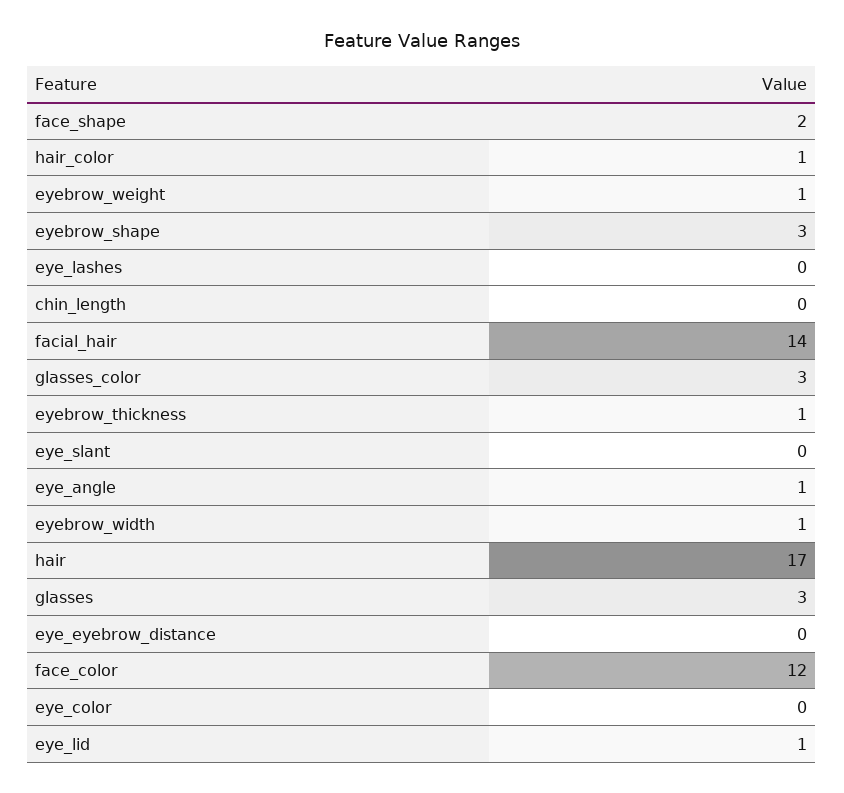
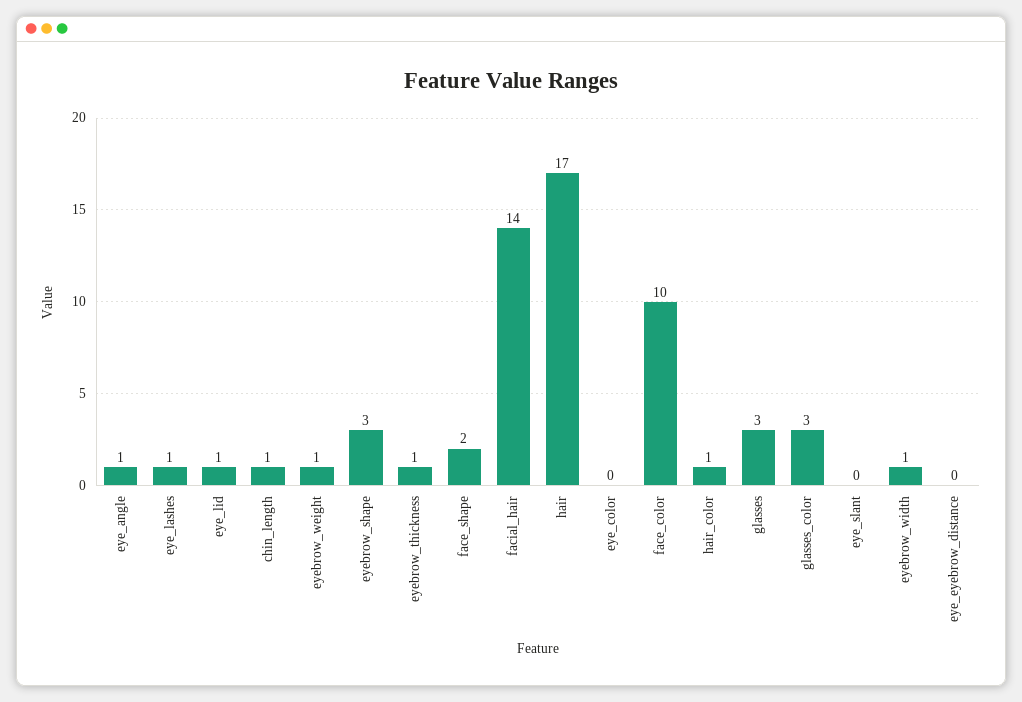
  {
    "face_shape": 2,
    "hair_color": 1,
    "eyebrow_weight": 1,
    "eyebrow_shape": 3,
-   "eye_lashes": 0,
+   "eye_lashes": 1,
-   "chin_length": 0,
+   "chin_length": 1,
    "facial_hair": 14,
    "glasses_color": 3,
    "eyebrow_thickness": 1,
    "eye_slant": 0,
    "eye_angle": 1,
    "eyebrow_width": 1,
    "hair": 17,
    "glasses": 3,
    "eye_eyebrow_distance": 0,
-   "face_color": 12,
+   "face_color": 10,
    "eye_color": 0,
    "eye_lid": 1
  }

